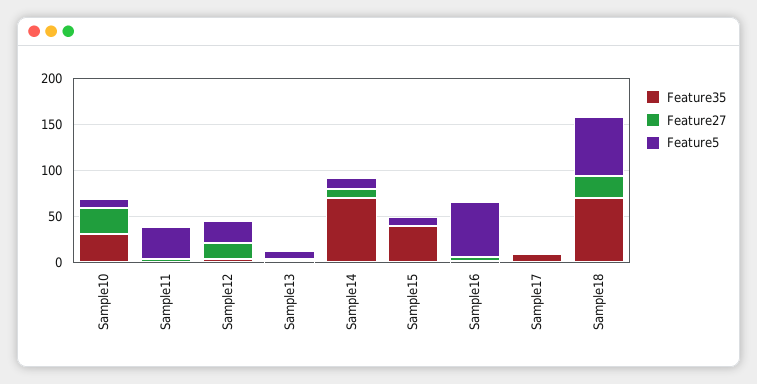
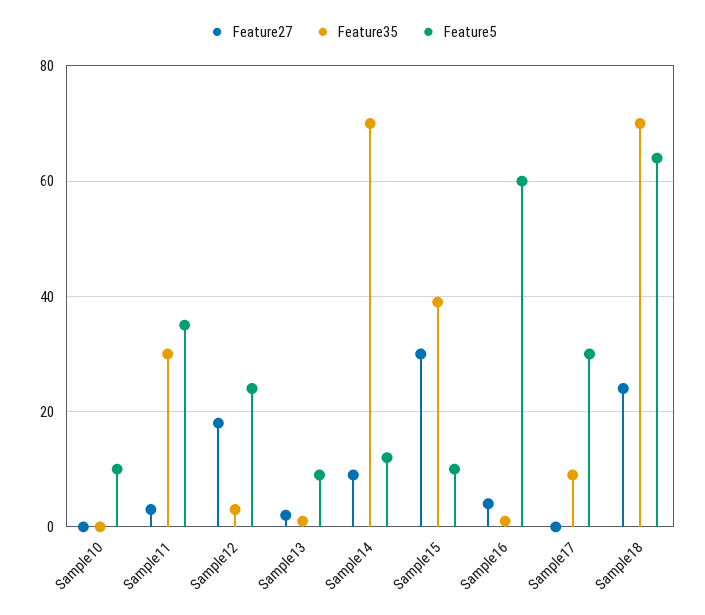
  {
    "Feature35": {
-     "Sample10": 30,
+     "Sample10": 0,
-     "Sample11": 0,
+     "Sample11": 30,
      "Sample12": 5,
      "Sample13": 0,
      "Sample14": 70,
      "Sample15": 40,
      "Sample16": 0,
      "Sample17": 10,
      "Sample18": 70
    },
    "Feature27": {
-     "Sample10": 30,
+     "Sample10": 0,
      "Sample11": 5,
      "Sample12": 20,
      "Sample13": 0,
      "Sample14": 10,
-     "Sample15": 0,
+     "Sample15": 30,
      "Sample16": 5,
      "Sample17": 0,
      "Sample18": 25
    },
    "Feature5": {
      "Sample10": 10,
      "Sample11": 35,
      "Sample12": 25,
      "Sample13": 10,
      "Sample14": 10,
      "Sample15": 10,
      "Sample16": 60,
-     "Sample17": 0,
+     "Sample17": 30,
      "Sample18": 65
    }
  }

